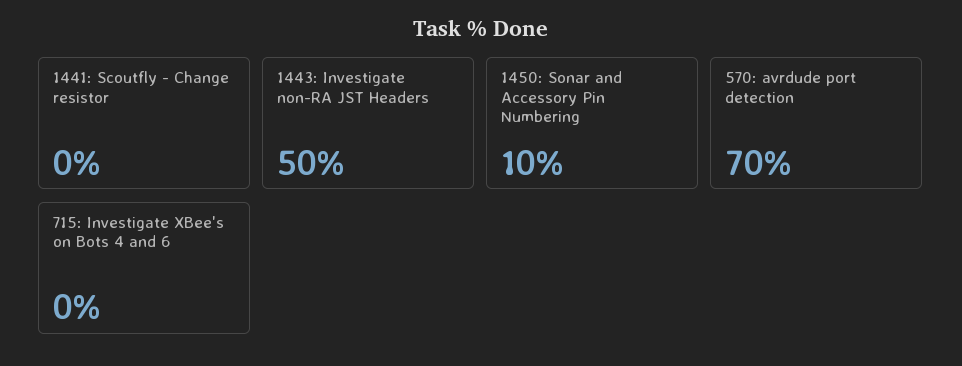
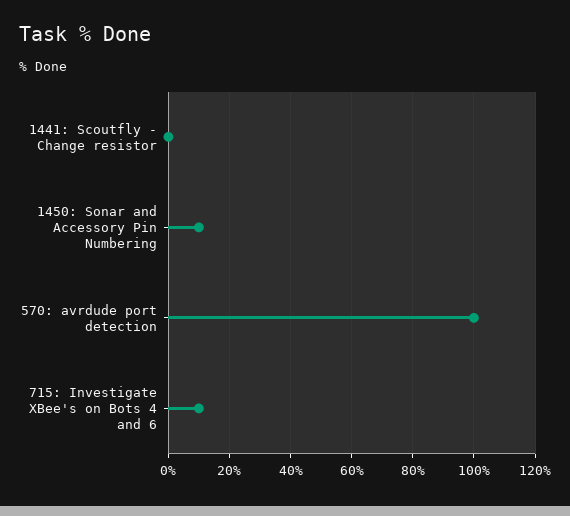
  {
    "1441: Scoutfly - Change resistor": 0,
-   "1443: Investigate non-RA JST Headers": 50,
    "1450: Sonar and Accessory Pin Numbering": 10,
-   "570: avrdude port detection": 70,
+   "570: avrdude port detection": 100,
-   "715: Investigate XBee's on Bots 4 and 6": 0
+   "715: Investigate XBee's on Bots 4 and 6": 10
  }

